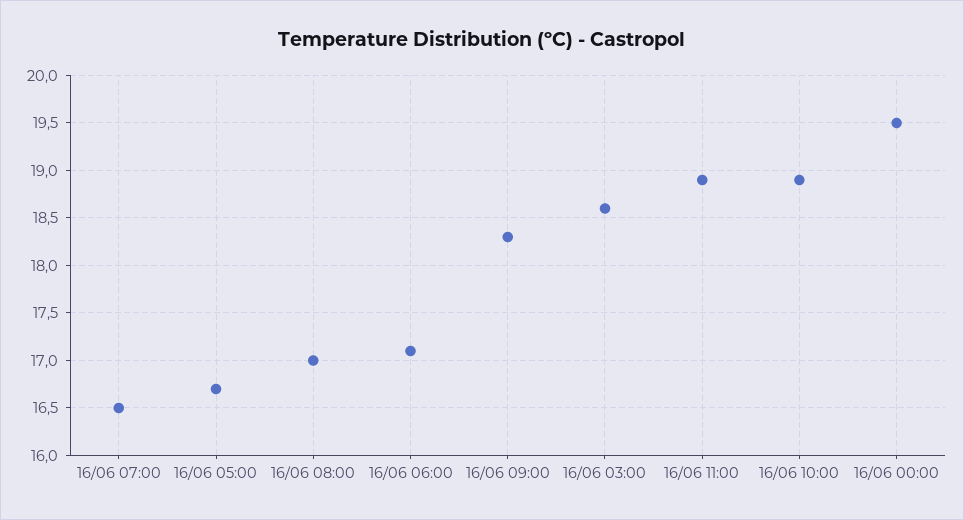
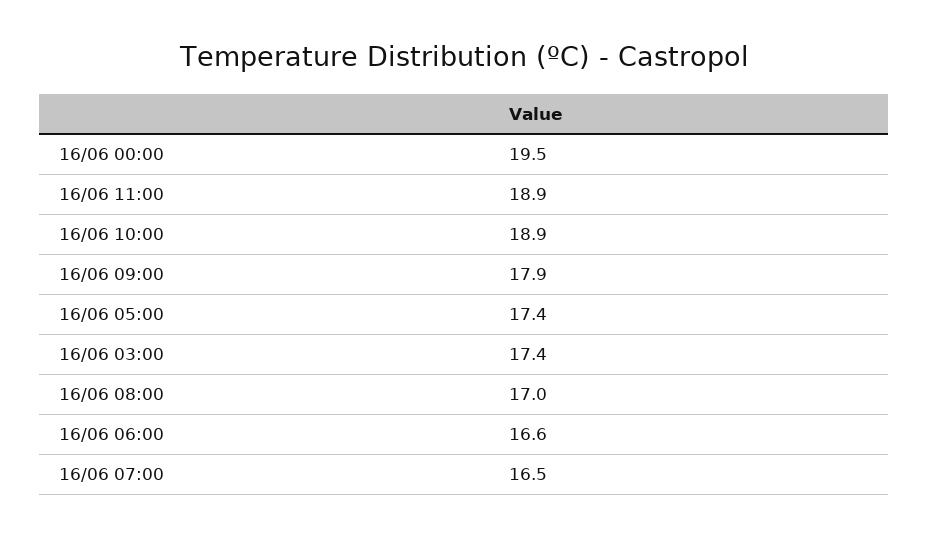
  {
    "16/06 07:00": 16.5,
-   "16/06 05:00": 16.7,
+   "16/06 05:00": 17.4,
    "16/06 08:00": 17,
-   "16/06 06:00": 17.1,
+   "16/06 06:00": 16.6,
-   "16/06 09:00": 18.3,
+   "16/06 09:00": 17.9,
-   "16/06 03:00": 18.6,
+   "16/06 03:00": 17.4,
    "16/06 11:00": 18.9,
    "16/06 10:00": 18.9,
    "16/06 00:00": 19.5
  }

